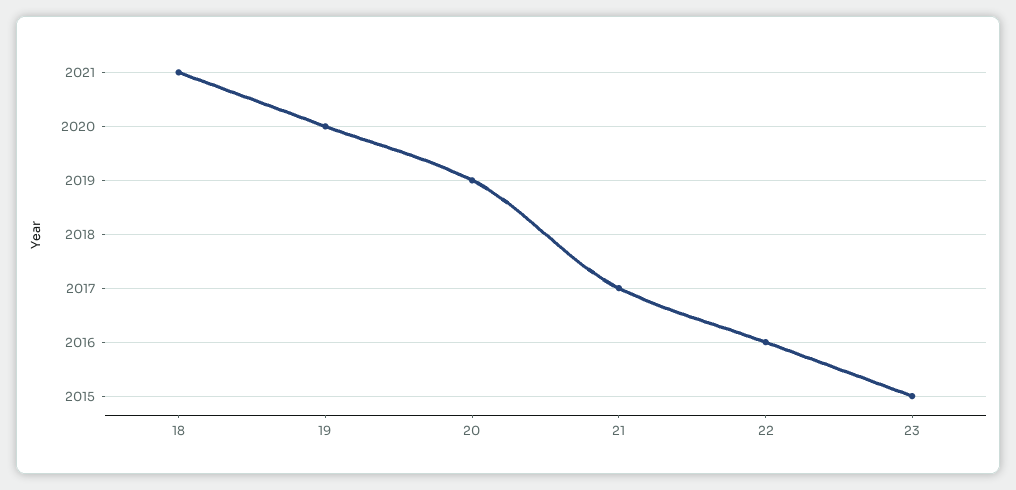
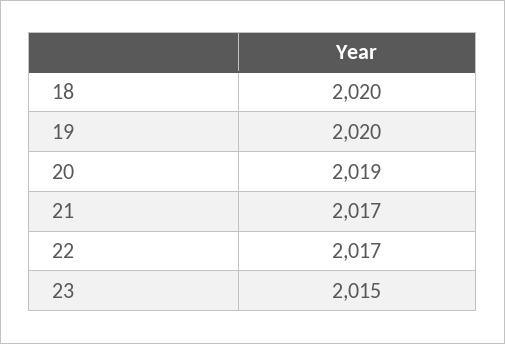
  {
-   "18": 2021,
+   "18": 2020,
    "19": 2020,
    "20": 2019,
    "21": 2017,
-   "22": 2016,
+   "22": 2017,
    "23": 2015
  }

